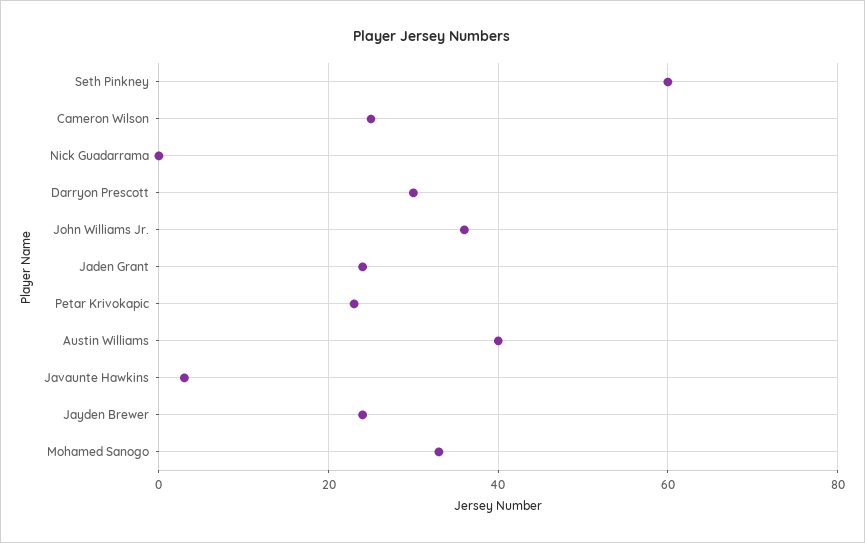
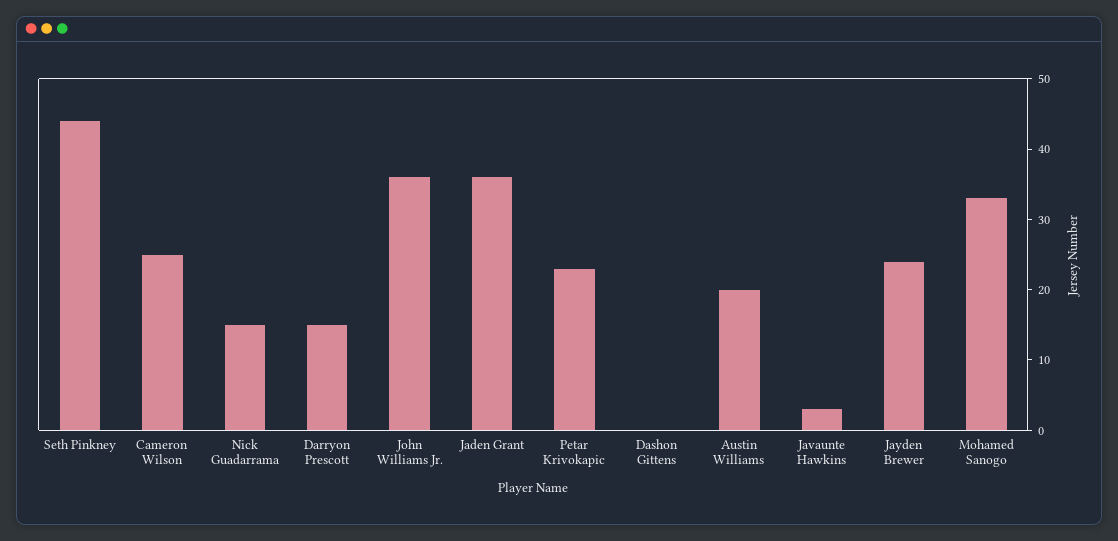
  {
-   "Seth Pinkney": 60,
+   "Seth Pinkney": 45,
    "Cameron Wilson": 25,
-   "Nick Guadarrama": 0,
+   "Nick Guadarrama": 15,
-   "Darryon Prescott": 30,
+   "Darryon Prescott": 15,
    "John Williams Jr.": 35,
-   "Jaden Grant": 25,
+   "Jaden Grant": 35,
    "Petar Krivokapic": 25,
-   "Austin Williams": 40,
+   "Austin Williams": 20,
    "Javaunte Hawkins": 5,
    "Jayden Brewer": 25,
-   "Mohamed Sanogo": 35
+   "Mohamed Sanogo": 35,
+   "Dashon Gittens": 0
  }

